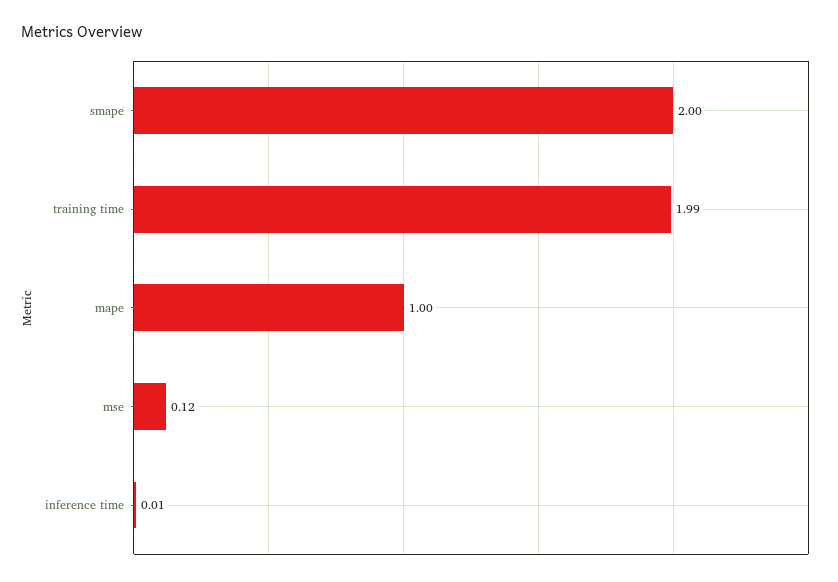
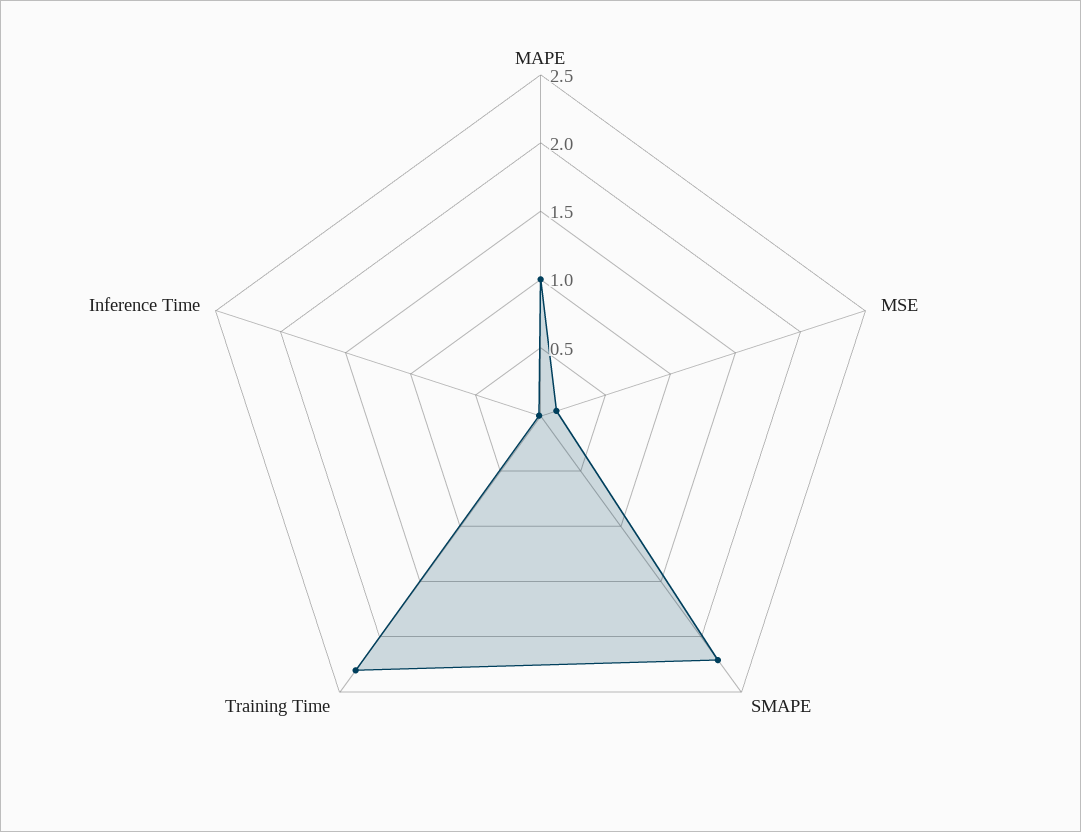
  {
-   "smape": 2,
+   "smape": 2.2,
-   "training time": 1.99,
+   "training time": 2.3,
    "mape": 1,
    "mse": 0.12,
    "inference time": 0.01
  }

